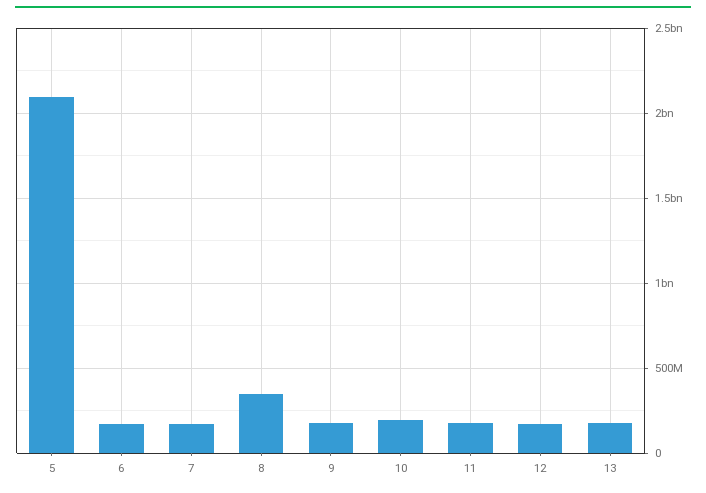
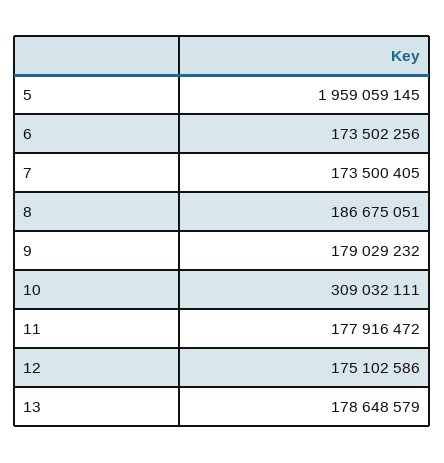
  {
-   "5": 2100000000,
+   "5": 1959059145,
    "6": 173502256,
    "7": 173500405,
-   "8": 350000000,
+   "8": 186675051,
    "9": 179029232,
-   "10": 200000000,
+   "10": 309032111,
    "11": 177916472,
    "12": 175102586,
    "13": 178648579
  }

